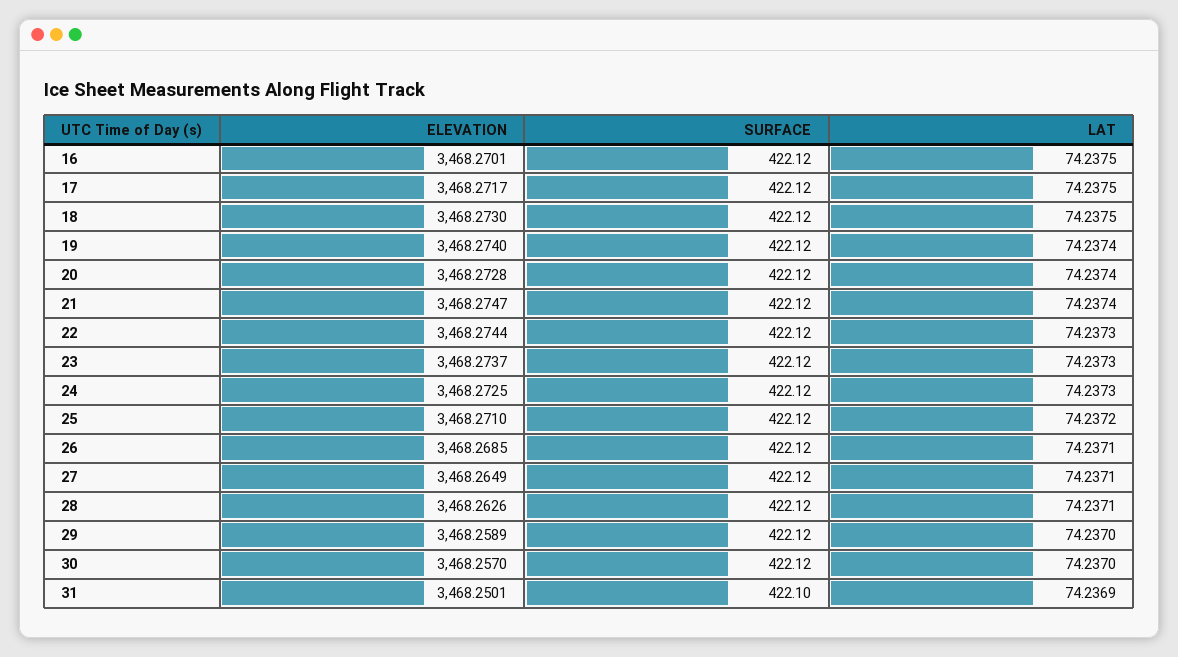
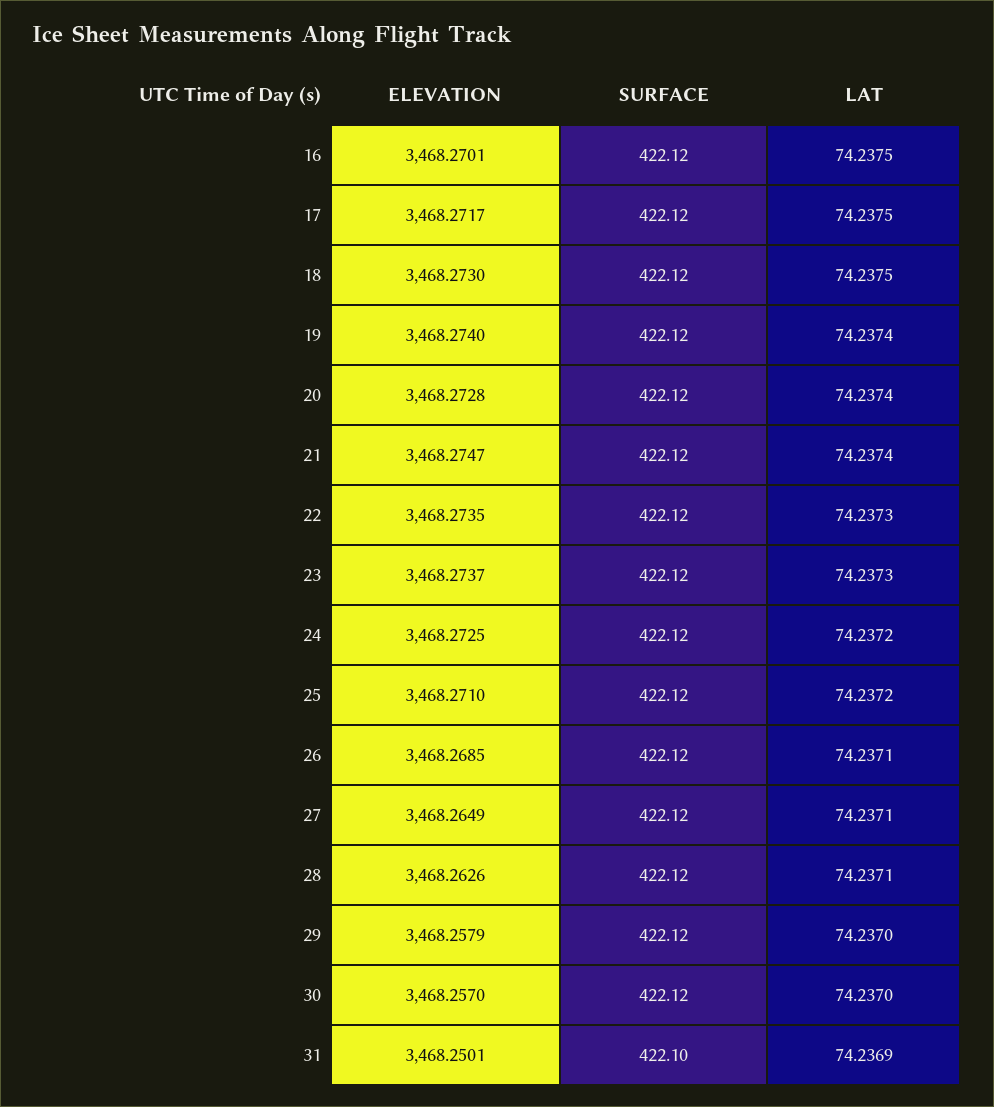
  {
    "ELEVATION": {
      "16": 3468.2701,
      "17": 3468.2717,
      "18": 3468.273,
      "19": 3468.274,
      "20": 3468.2728,
      "21": 3468.2747,
-     "22": 3468.2744,
+     "22": 3468.2735,
      "23": 3468.2737,
      "24": 3468.2725,
      "25": 3468.271,
      "26": 3468.2685,
      "27": 3468.2649,
      "28": 3468.2626,
-     "29": 3468.2589,
+     "29": 3468.2579,
      "30": 3468.257,
      "31": 3468.2501
    },
    "SURFACE": {
      "16": 422.12,
      "17": 422.12,
      "18": 422.12,
      "19": 422.12,
      "20": 422.12,
      "21": 422.12,
      "22": 422.12,
      "23": 422.12,
      "24": 422.12,
      "25": 422.12,
      "26": 422.12,
      "27": 422.12,
      "28": 422.12,
      "29": 422.12,
      "30": 422.12,
      "31": 422.1
    },
    "LAT": {
      "16": 74.2375,
      "17": 74.2375,
      "18": 74.2375,
      "19": 74.2374,
      "20": 74.2374,
      "21": 74.2374,
      "22": 74.2373,
      "23": 74.2373,
-     "24": 74.2373,
+     "24": 74.2372,
      "25": 74.2372,
      "26": 74.2371,
      "27": 74.2371,
      "28": 74.2371,
      "29": 74.237,
      "30": 74.237,
      "31": 74.2369
    }
  }

